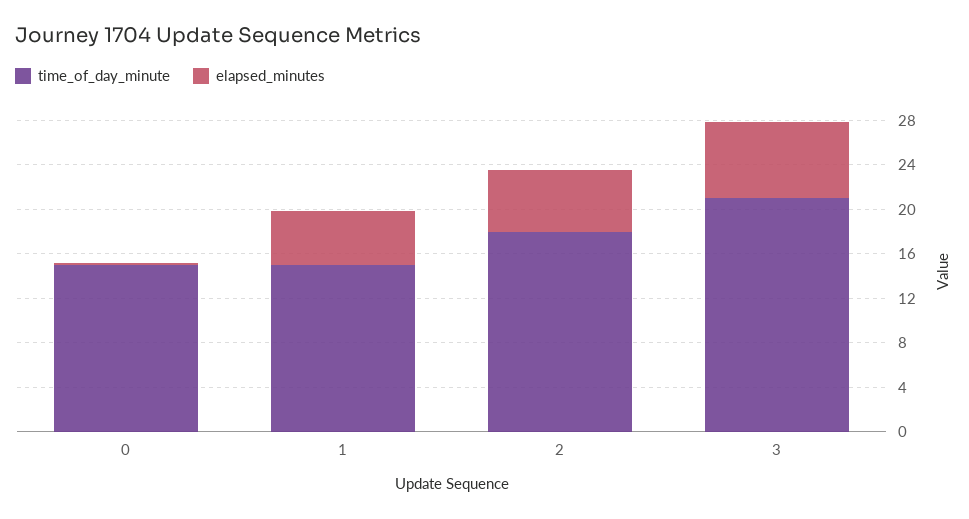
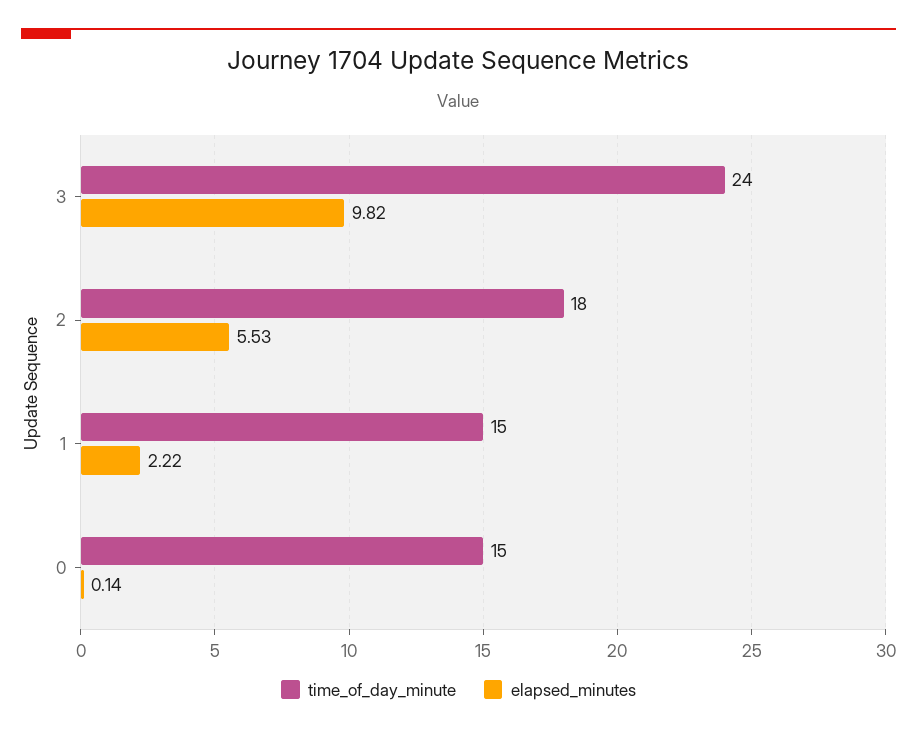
  {
    "time_of_day_minute": {
      "0": 15,
      "1": 15,
      "2": 18,
-     "3": 21
+     "3": 24
    },
    "elapsed_minutes": {
      "0": 0.14,
-     "1": 5,
+     "1": 2.22,
      "2": 5.53,
-     "3": 7
+     "3": 9.82
    }
  }

